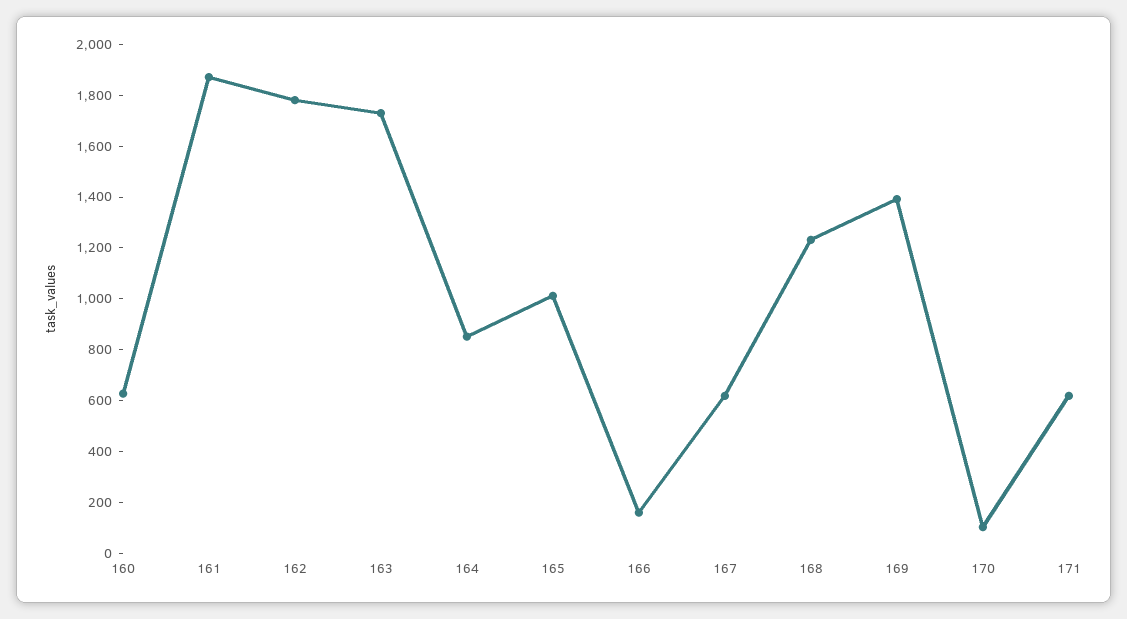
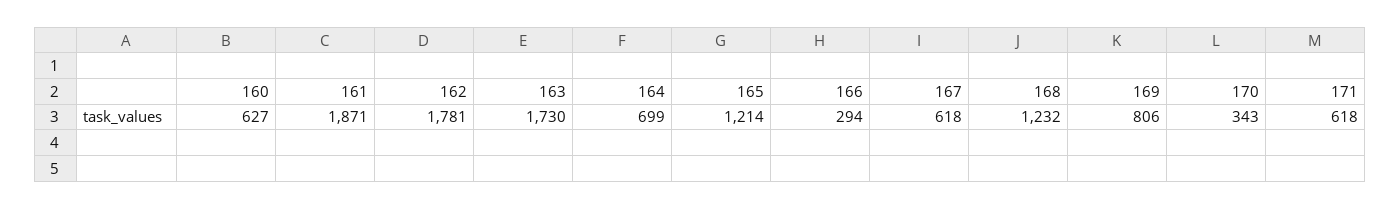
  {
    "160": 627,
    "161": 1871,
    "162": 1781,
    "163": 1730,
-   "164": 850,
+   "164": 699,
-   "165": 1000,
+   "165": 1214,
-   "166": 150,
+   "166": 294,
    "167": 618,
    "168": 1232,
-   "169": 1400,
+   "169": 806,
-   "170": 100,
+   "170": 343,
    "171": 618
  }

